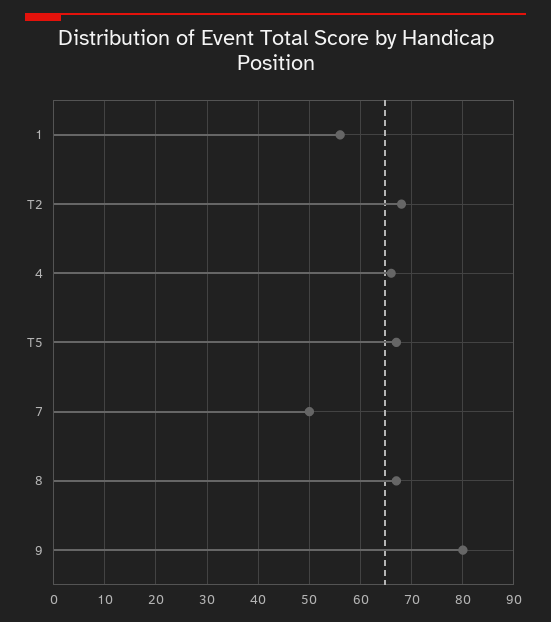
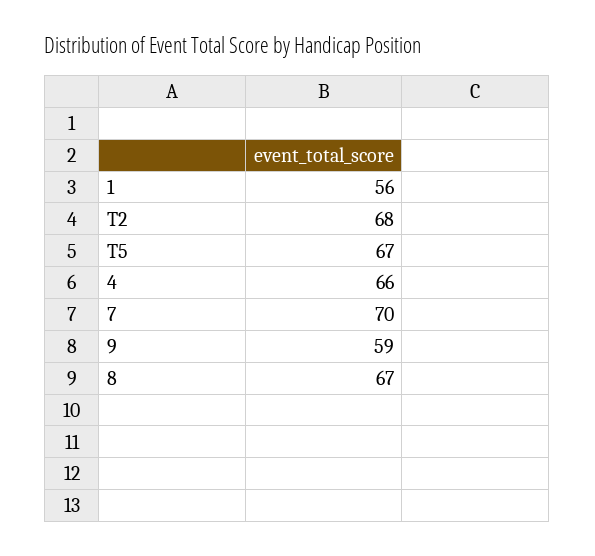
  {
    "1": 56,
    "T2": 68,
    "4": 66,
    "T5": 67,
-   "7": 50,
+   "7": 70,
    "8": 67,
-   "9": 80
+   "9": 59
  }

